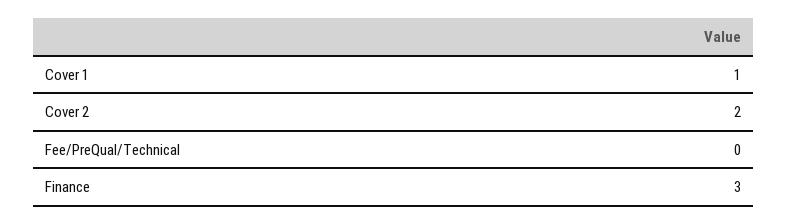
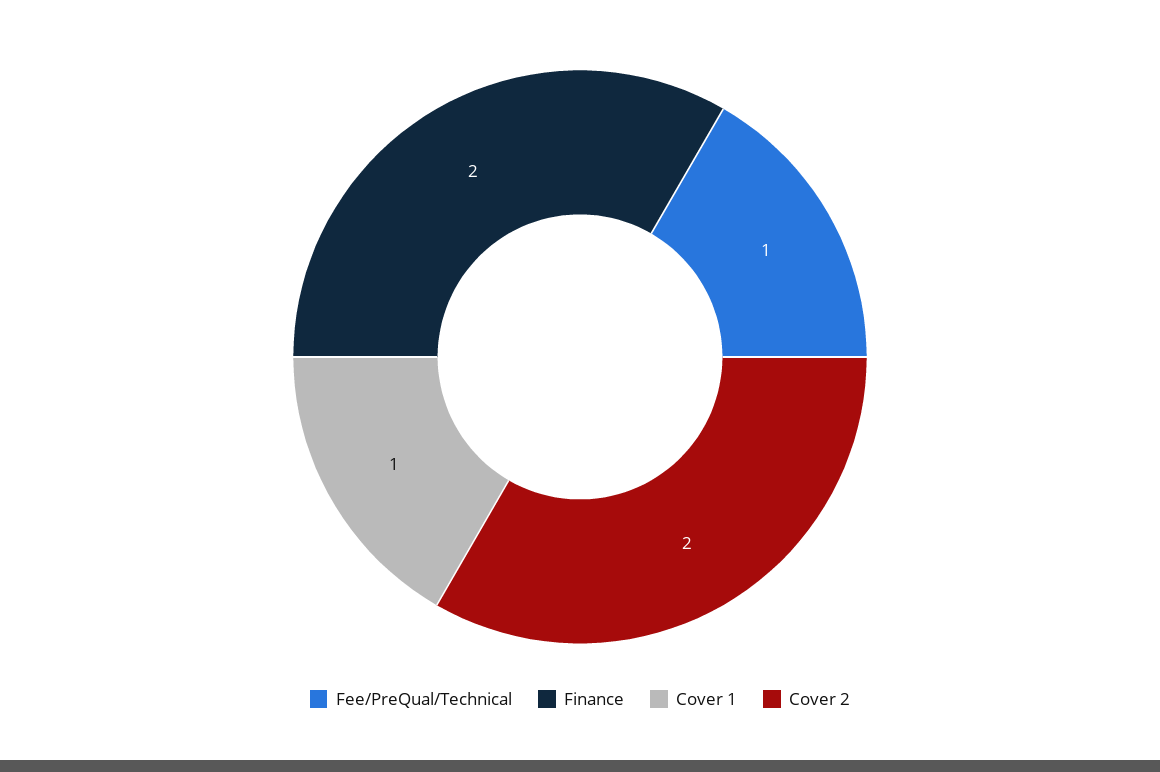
  {
    "Cover 1": 1,
    "Cover 2": 2,
-   "Fee/PreQual/Technical": 0,
+   "Fee/PreQual/Technical": 1,
-   "Finance": 3
+   "Finance": 2
  }

